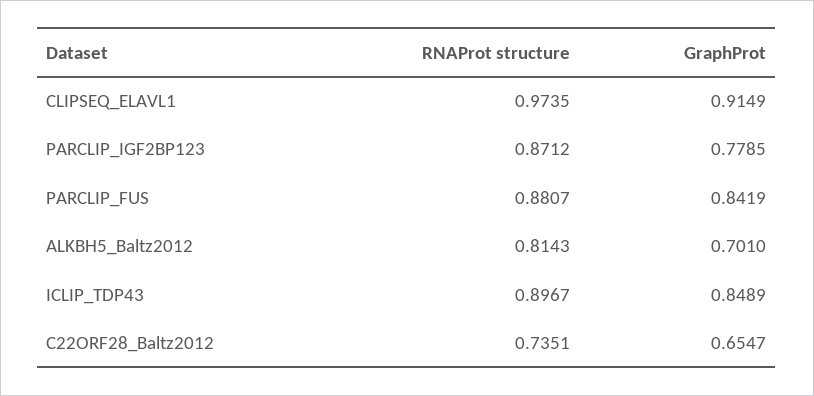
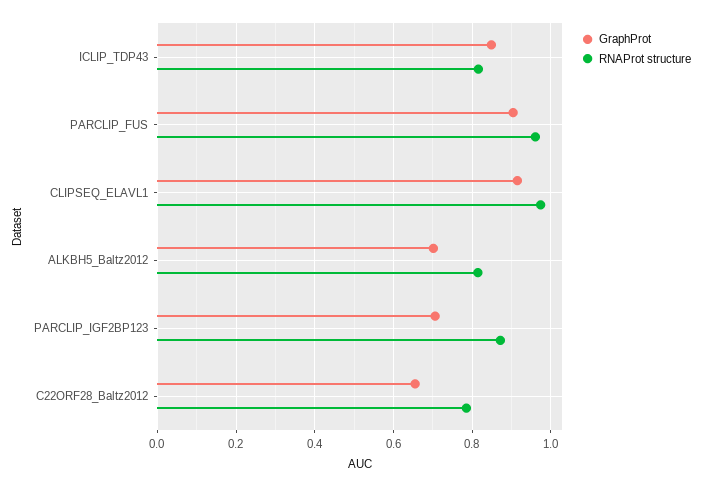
  {
    "RNAProt structure": {
      "CLIPSEQ_ELAVL1": 0.9735,
      "PARCLIP_IGF2BP123": 0.8712,
-     "PARCLIP_FUS": 0.8807,
+     "PARCLIP_FUS": 0.96,
      "ALKBH5_Baltz2012": 0.8143,
-     "ICLIP_TDP43": 0.8967,
+     "ICLIP_TDP43": 0.82,
-     "C22ORF28_Baltz2012": 0.7351
+     "C22ORF28_Baltz2012": 0.78
    },
    "GraphProt": {
      "CLIPSEQ_ELAVL1": 0.9149,
-     "PARCLIP_IGF2BP123": 0.7785,
+     "PARCLIP_IGF2BP123": 0.7,
-     "PARCLIP_FUS": 0.8419,
+     "PARCLIP_FUS": 0.9,
      "ALKBH5_Baltz2012": 0.701,
      "ICLIP_TDP43": 0.8489,
      "C22ORF28_Baltz2012": 0.6547
    }
  }

